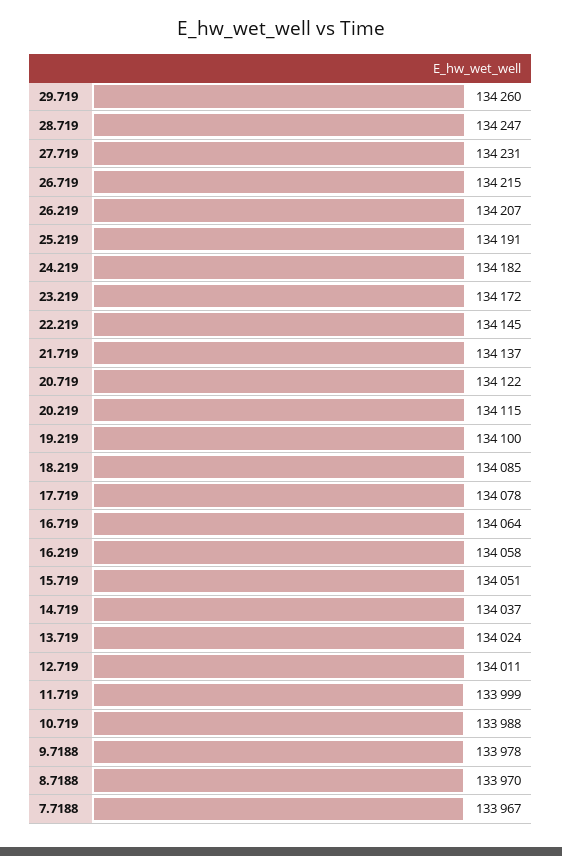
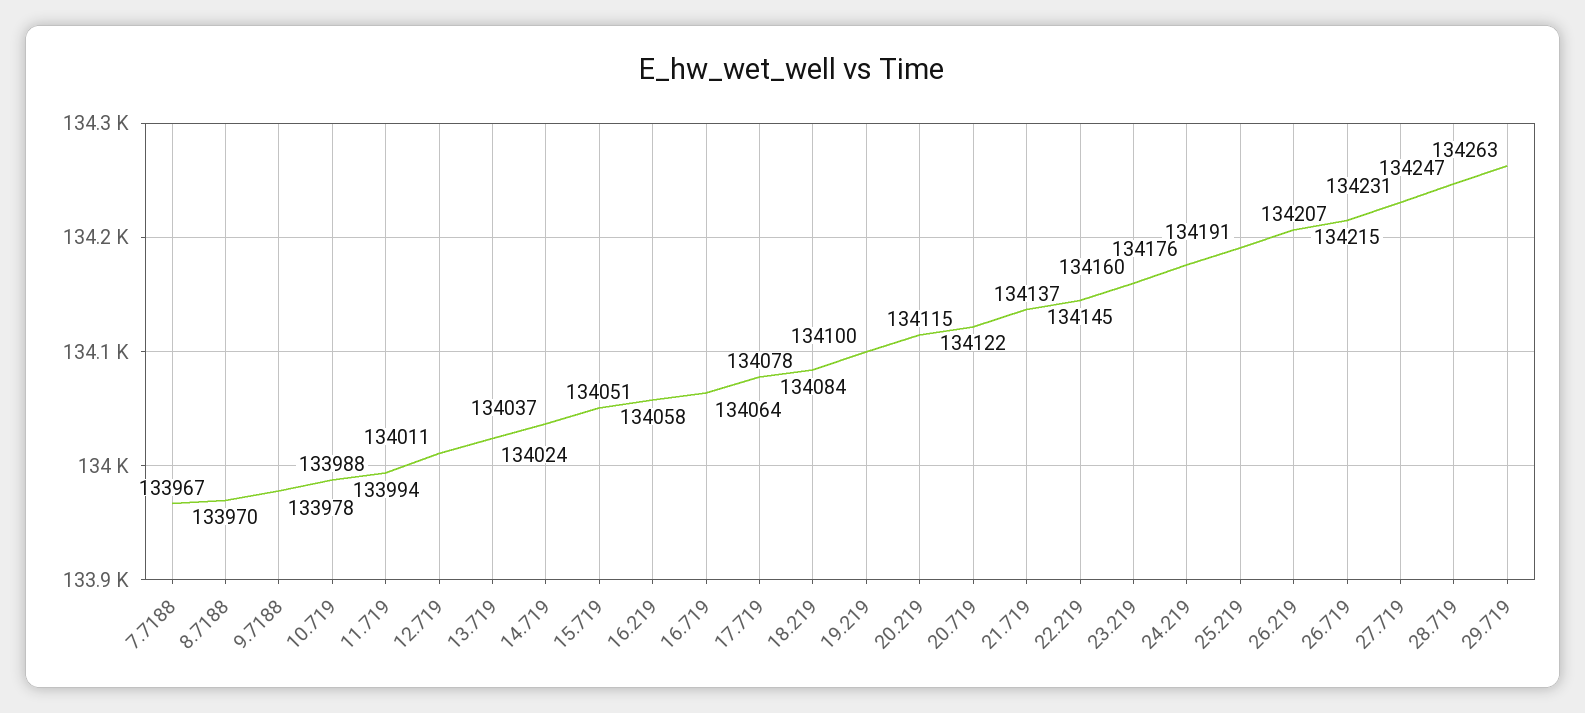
  {
-   "29.719": 134260,
+   "29.719": 134263,
    "28.719": 134247,
    "27.719": 134231,
    "26.719": 134215,
    "26.219": 134207,
    "25.219": 134191,
-   "24.219": 134182,
+   "24.219": 134176,
-   "23.219": 134172,
+   "23.219": 134160,
    "22.219": 134145,
    "21.719": 134137,
    "20.719": 134122,
    "20.219": 134115,
    "19.219": 134100,
-   "18.219": 134085,
+   "18.219": 134084,
    "17.719": 134078,
    "16.719": 134064,
    "16.219": 134058,
    "15.719": 134051,
    "14.719": 134037,
    "13.719": 134024,
    "12.719": 134011,
-   "11.719": 133999,
+   "11.719": 133994,
    "10.719": 133988,
    "9.7188": 133978,
    "8.7188": 133970,
    "7.7188": 133967
  }

